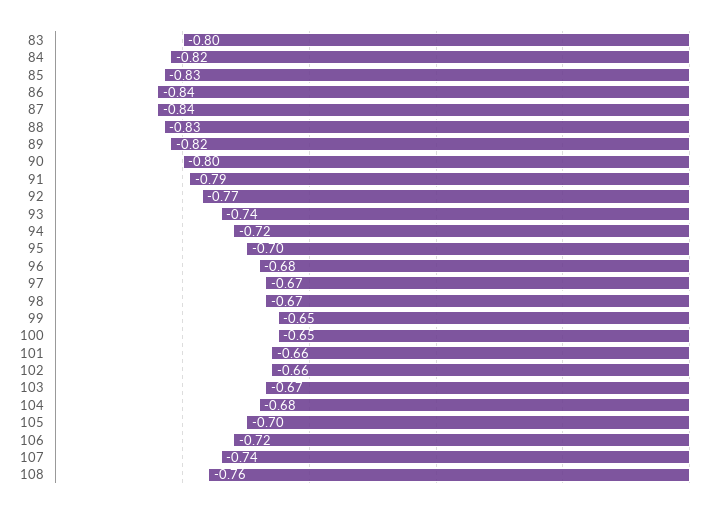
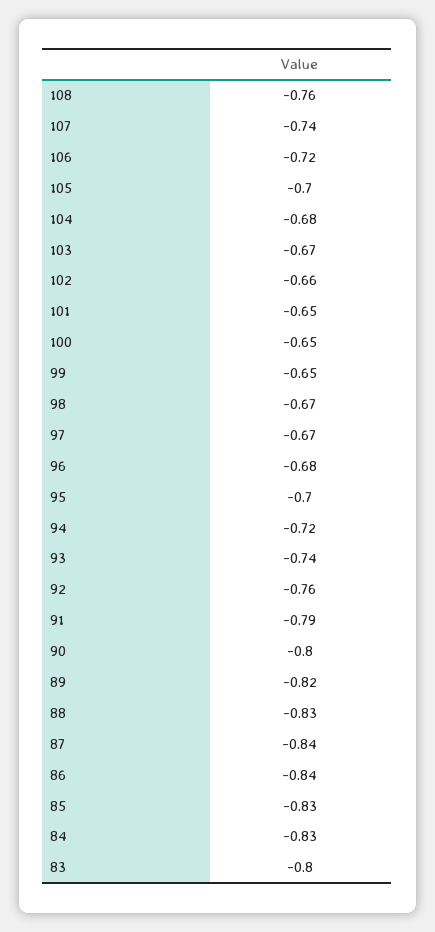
  {
    "83": -0.8,
-   "84": -0.82,
+   "84": -0.83,
    "85": -0.83,
    "86": -0.84,
    "87": -0.84,
    "88": -0.83,
    "89": -0.82,
    "90": -0.8,
    "91": -0.79,
-   "92": -0.77,
+   "92": -0.76,
    "93": -0.74,
    "94": -0.72,
    "95": -0.7,
    "96": -0.68,
    "97": -0.67,
    "98": -0.67,
    "99": -0.65,
    "100": -0.65,
-   "101": -0.66,
+   "101": -0.65,
    "102": -0.66,
    "103": -0.67,
    "104": -0.68,
    "105": -0.7,
    "106": -0.72,
    "107": -0.74,
    "108": -0.76
  }

